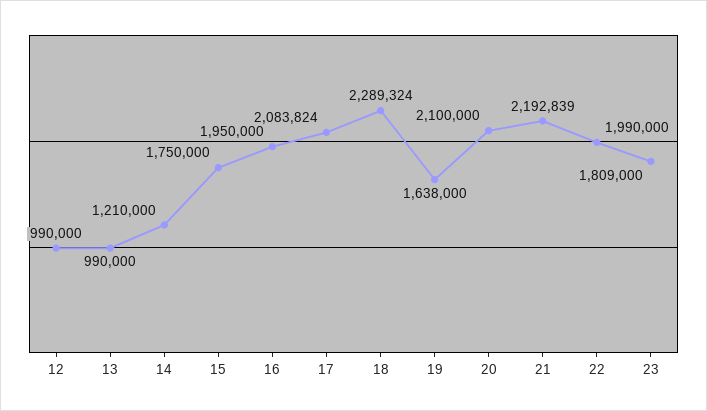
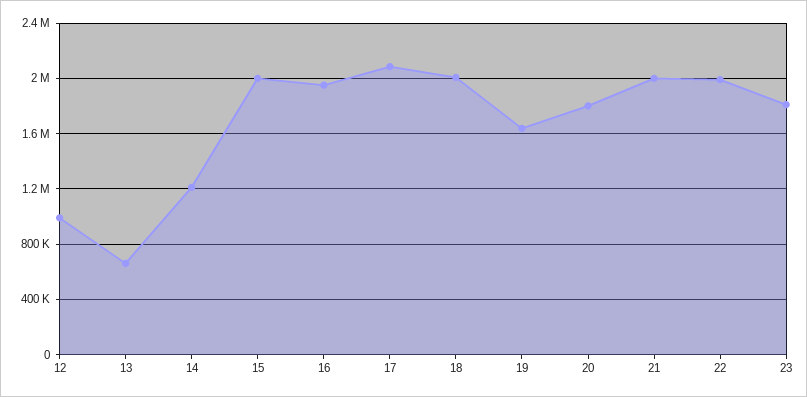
  {
    "12": 990000,
-   "13": 990000,
+   "13": 650000,
    "14": 1210000,
-   "15": 1750000,
+   "15": 2000000,
    "16": 1950000,
    "17": 2083824,
-   "18": 2289324,
+   "18": 2000000,
    "19": 1638000,
-   "20": 2100000,
+   "20": 1800000,
-   "21": 2192839,
+   "21": 2000000,
    "22": 1990000,
    "23": 1809000
  }

